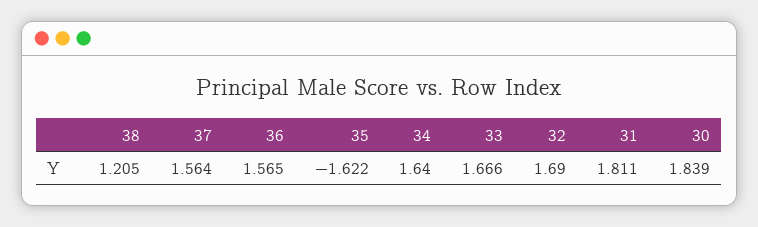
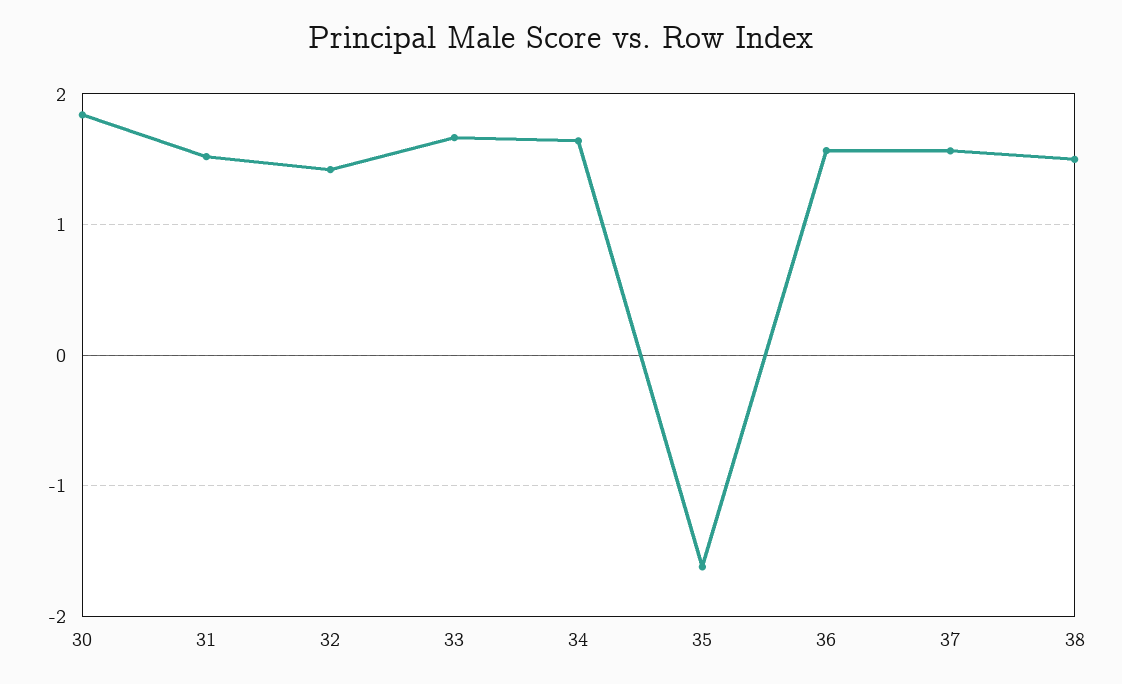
  {
-   "38": 1.205,
+   "38": 1.5,
    "37": 1.564,
    "36": 1.565,
    "35": -1.622,
    "34": 1.64,
    "33": 1.666,
-   "32": 1.69,
+   "32": 1.4,
-   "31": 1.811,
+   "31": 1.5,
    "30": 1.839
  }

